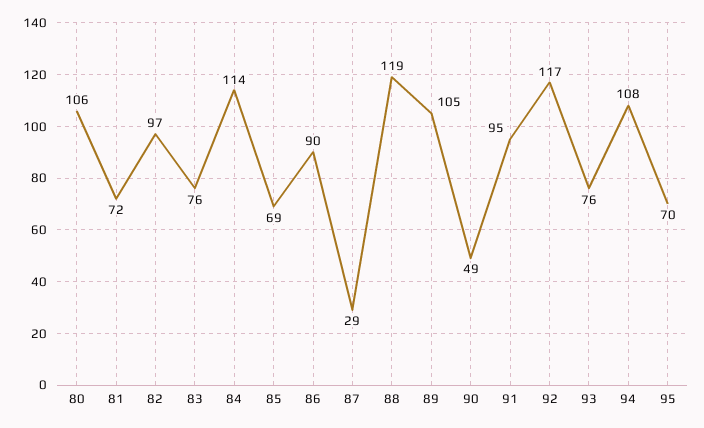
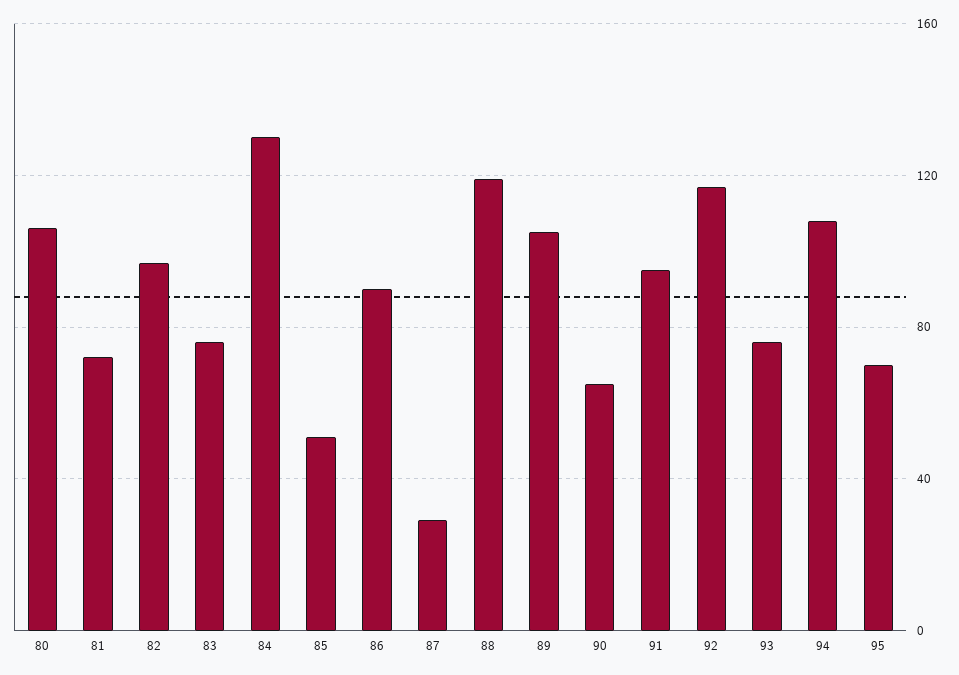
  {
    "80": 106,
    "81": 72,
    "82": 97,
    "83": 76,
-   "84": 114,
+   "84": 130,
-   "85": 69,
+   "85": 50,
    "86": 90,
    "87": 29,
    "88": 119,
    "89": 105,
-   "90": 49,
+   "90": 65,
    "91": 95,
    "92": 117,
    "93": 76,
    "94": 108,
    "95": 70
  }

